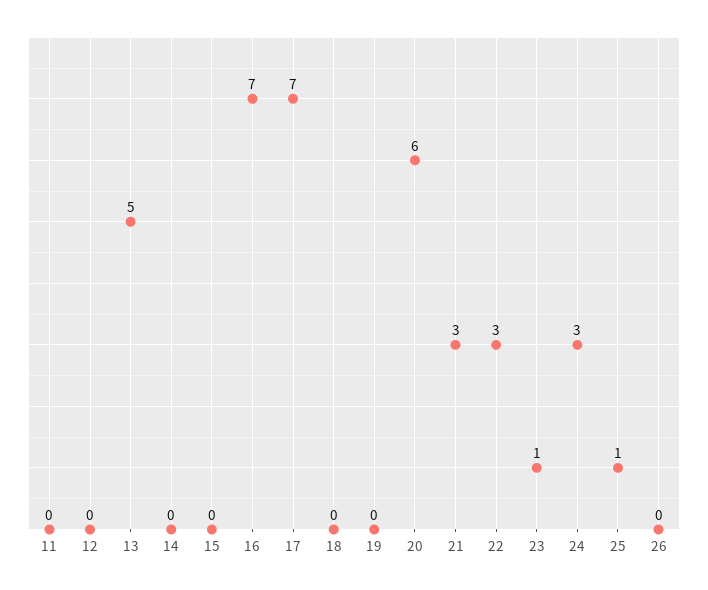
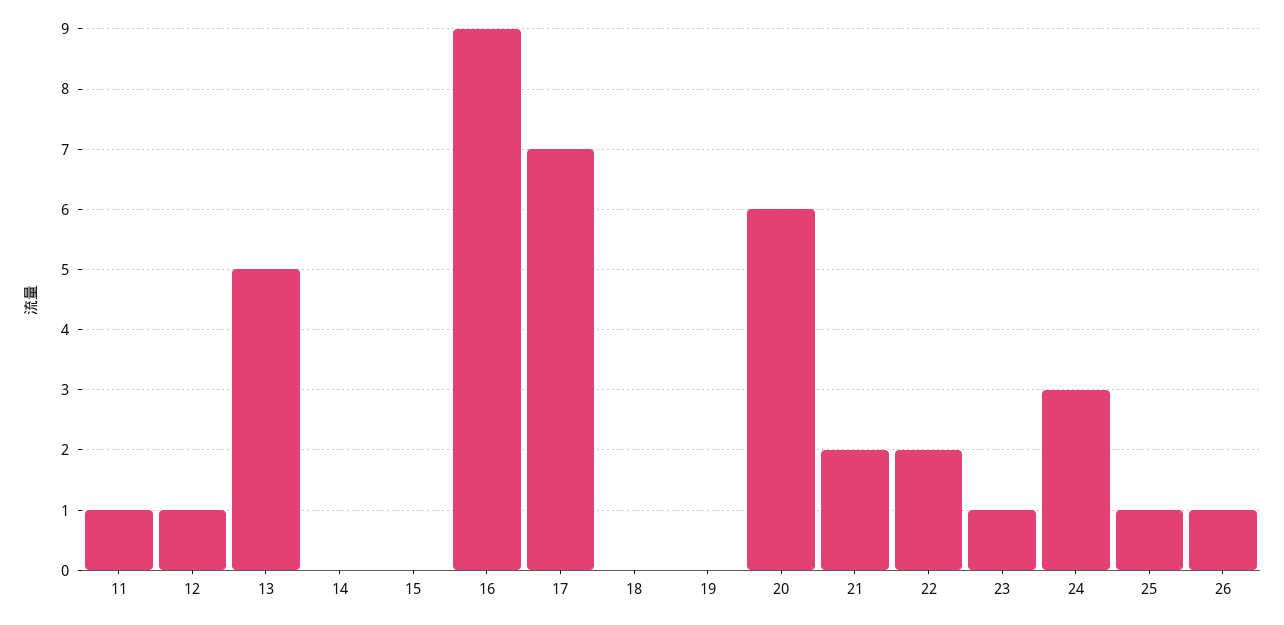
  {
-   "11": 0,
+   "11": 1,
-   "12": 0,
+   "12": 1,
    "13": 5,
    "14": 0,
    "15": 0,
-   "16": 7,
+   "16": 9,
    "17": 7,
    "18": 0,
    "19": 0,
    "20": 6,
-   "21": 3,
+   "21": 2,
-   "22": 3,
+   "22": 2,
    "23": 1,
    "24": 3,
    "25": 1,
-   "26": 0
+   "26": 1
  }

